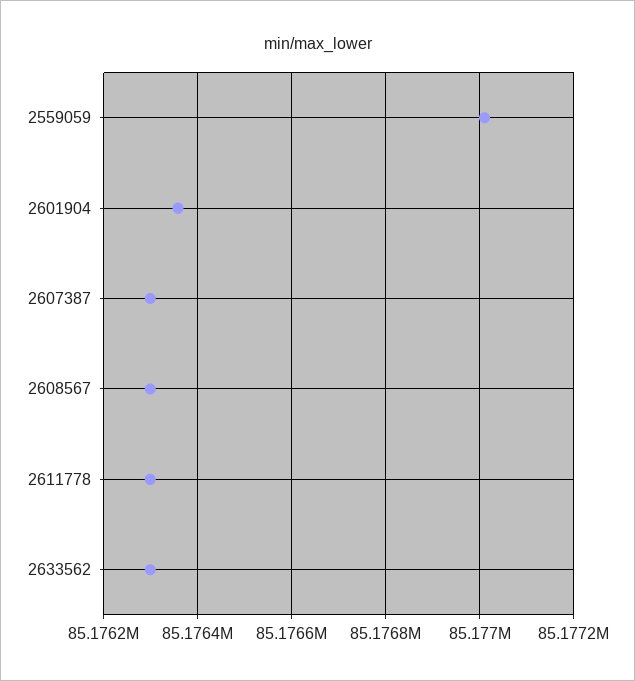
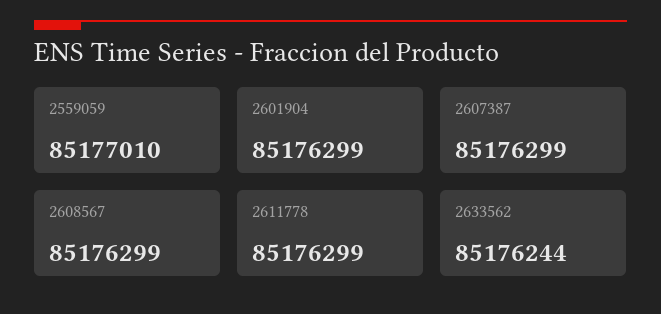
  {
    "2559059": 85177010,
-   "2601904": 85176360,
+   "2601904": 85176299,
    "2607387": 85176299,
    "2608567": 85176299,
    "2611778": 85176299,
-   "2633562": 85176300
+   "2633562": 85176244
  }

